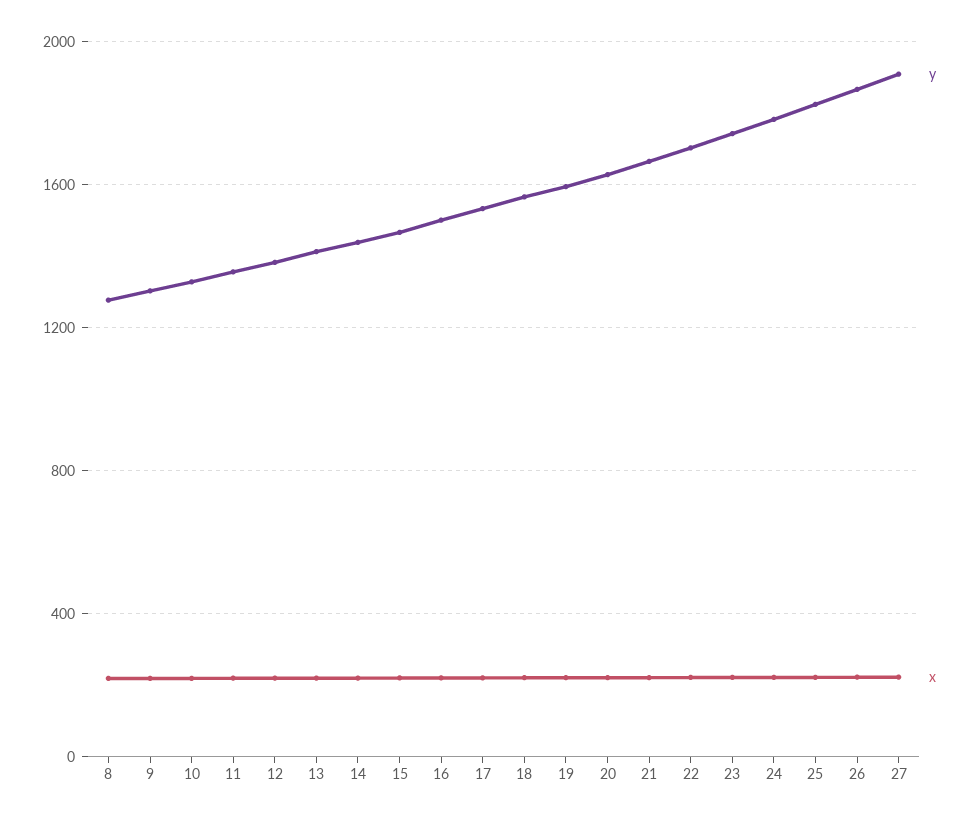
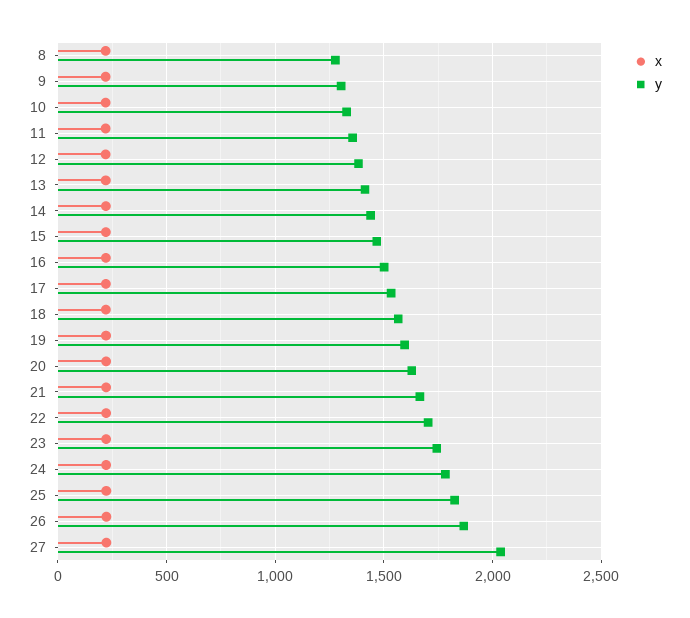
  {
    "y": {
      "8": 1300,
      "9": 1300,
      "10": 1350,
      "11": 1350,
      "12": 1400,
      "13": 1400,
      "14": 1450,
      "15": 1450,
      "16": 1500,
      "17": 1550,
      "18": 1550,
      "19": 1600,
      "20": 1650,
      "21": 1650,
      "22": 1700,
      "23": 1750,
      "24": 1800,
      "25": 1850,
      "26": 1850,
-     "27": 1900
+     "27": 2050
    },
    "x": {
      "8": 200,
      "9": 200,
      "10": 200,
      "11": 200,
      "12": 200,
      "13": 200,
      "14": 200,
      "15": 200,
      "16": 200,
      "17": 200,
      "18": 200,
      "19": 200,
      "20": 200,
      "21": 200,
      "22": 200,
      "23": 200,
      "24": 200,
      "25": 200,
      "26": 200,
      "27": 200
    }
  }

